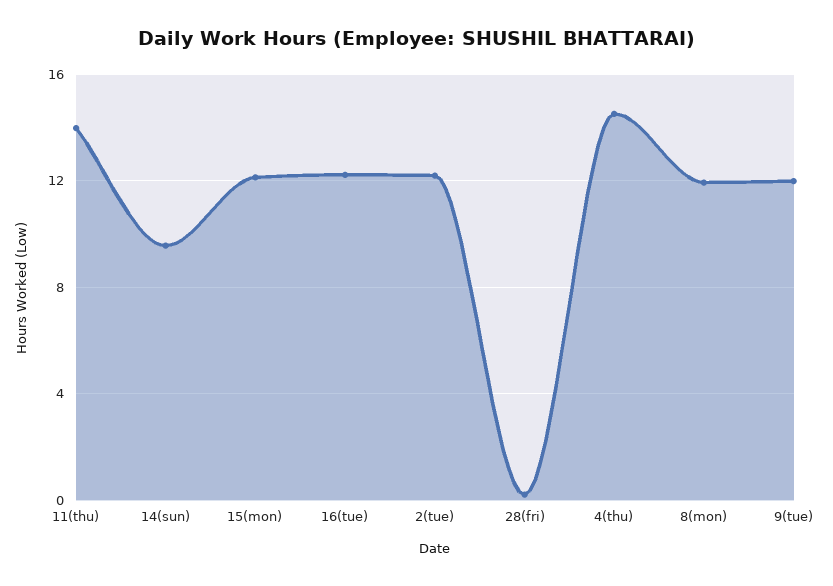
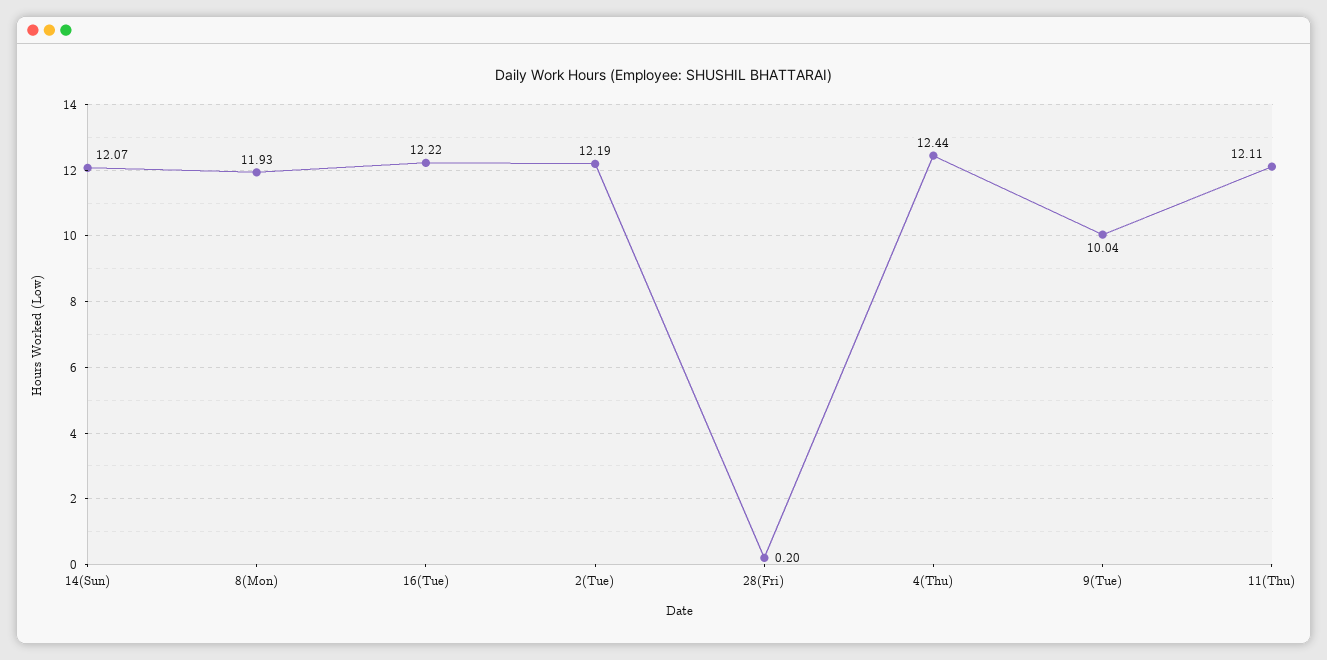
  {
-   "11(thu)": 14,
+   "11(thu)": 12.11,
-   "14(sun)": 9.5,
+   "14(sun)": 12.07,
-   "15(mon)": 12,
    "16(tue)": 12.22,
    "2(tue)": 12.19,
    "28(fri)": 0.2,
-   "4(thu)": 14.5,
+   "4(thu)": 12.44,
    "8(mon)": 11.93,
-   "9(tue)": 12
+   "9(tue)": 10.04
  }

